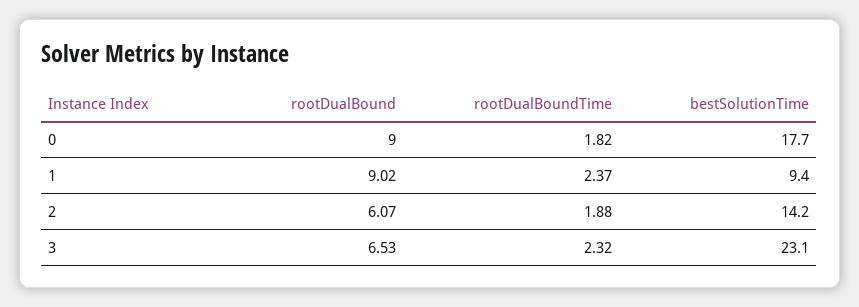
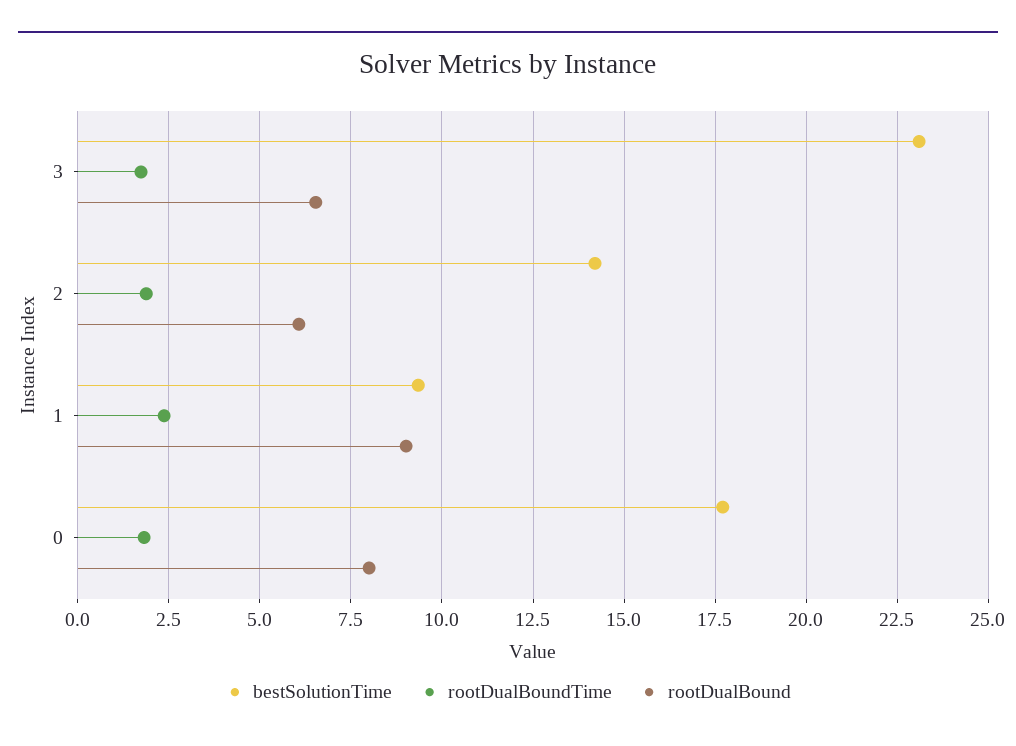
  {
    "rootDualBound": {
-     "0": 9,
+     "0": 8,
      "1": 9.02,
      "2": 6.07,
      "3": 6.53
    },
    "rootDualBoundTime": {
      "0": 1.82,
      "1": 2.37,
      "2": 1.88,
-     "3": 2.32
+     "3": 1.75
    },
    "bestSolutionTime": {
      "0": 17.7,
      "1": 9.4,
      "2": 14.2,
      "3": 23.1
    }
  }

